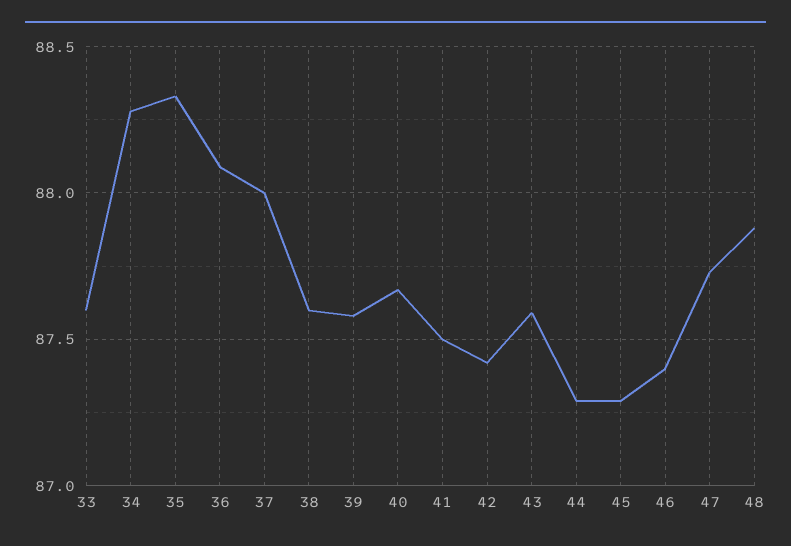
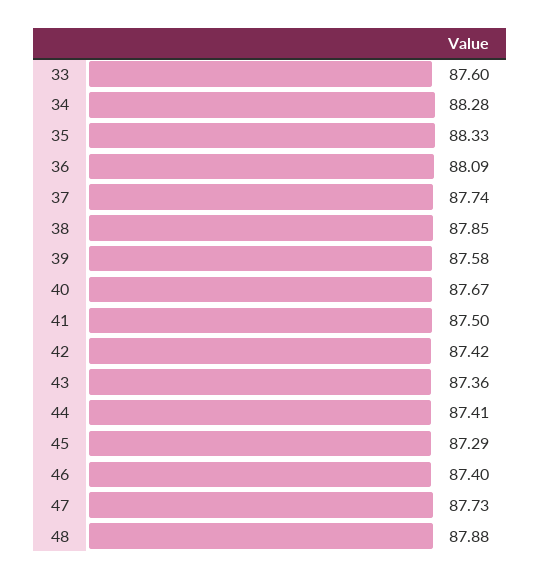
  {
    "33": 87.6,
    "34": 88.28,
    "35": 88.33,
    "36": 88.09,
-   "37": 88,
+   "37": 87.74,
-   "38": 87.6,
+   "38": 87.85,
    "39": 87.58,
    "40": 87.67,
    "41": 87.5,
    "42": 87.42,
-   "43": 87.6,
+   "43": 87.36,
-   "44": 87.3,
+   "44": 87.41,
    "45": 87.29,
    "46": 87.4,
    "47": 87.73,
    "48": 87.88
  }

